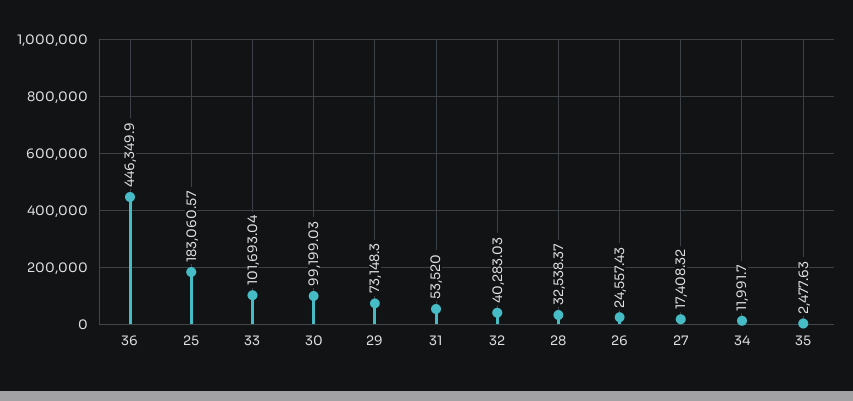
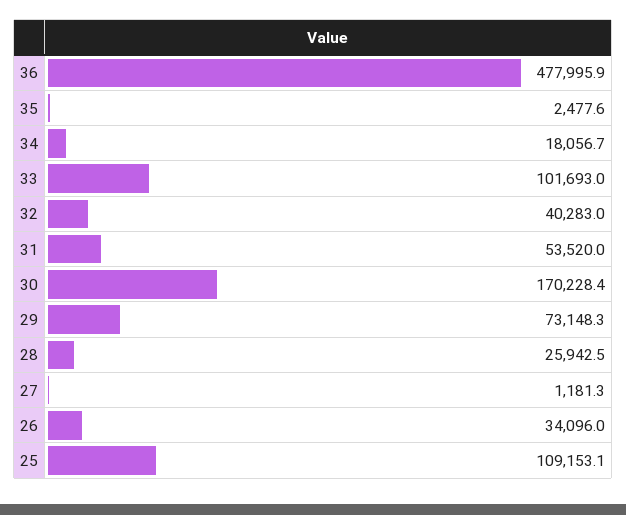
  {
-   "36": 446349.9,
+   "36": 477995.9,
-   "25": 183060.57,
+   "25": 109153.1,
    "33": 101693.04,
-   "30": 99199.03,
+   "30": 170228.4,
    "29": 73148.3,
    "31": 53520,
    "32": 40283.03,
-   "28": 32538.37,
+   "28": 25942.5,
-   "26": 24557.43,
+   "26": 34096,
-   "27": 17408.32,
+   "27": 1181.3,
-   "34": 11991.7,
+   "34": 18056.7,
    "35": 2477.63
  }

